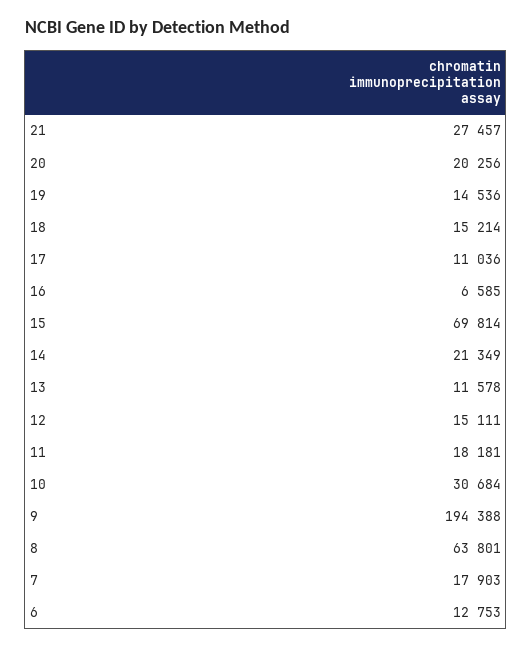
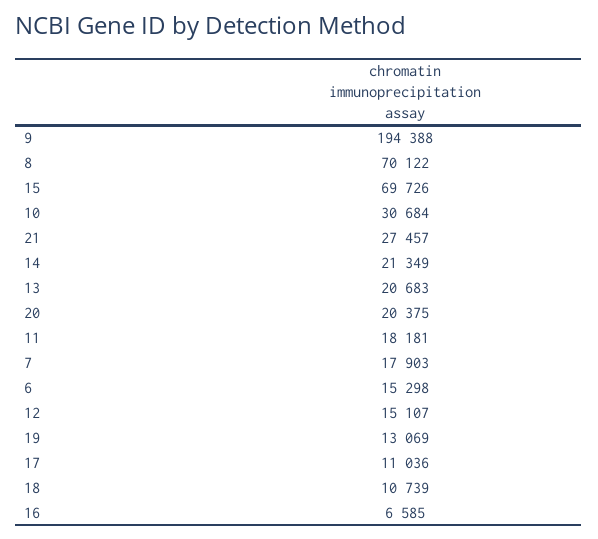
  {
    "21": 27457,
-   "20": 20256,
+   "20": 20375,
-   "19": 14536,
+   "19": 13069,
-   "18": 15214,
+   "18": 10739,
    "17": 11036,
    "16": 6585,
-   "15": 69814,
+   "15": 69726,
    "14": 21349,
-   "13": 11578,
+   "13": 20683,
-   "12": 15111,
+   "12": 15107,
    "11": 18181,
    "10": 30684,
    "9": 194388,
-   "8": 63801,
+   "8": 70122,
    "7": 17903,
-   "6": 12753
+   "6": 15298
  }

